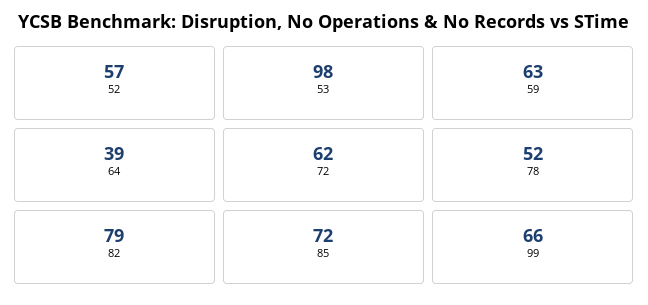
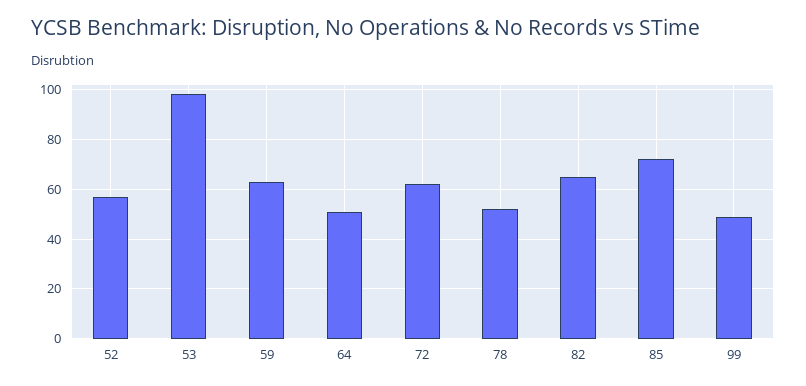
  {
    "52": 57,
    "53": 98,
    "59": 63,
-   "64": 39,
+   "64": 50,
    "72": 62,
    "78": 52,
-   "82": 79,
+   "82": 65,
    "85": 72,
-   "99": 66
+   "99": 50
  }

